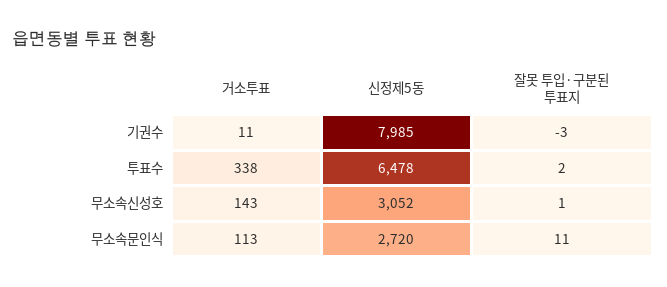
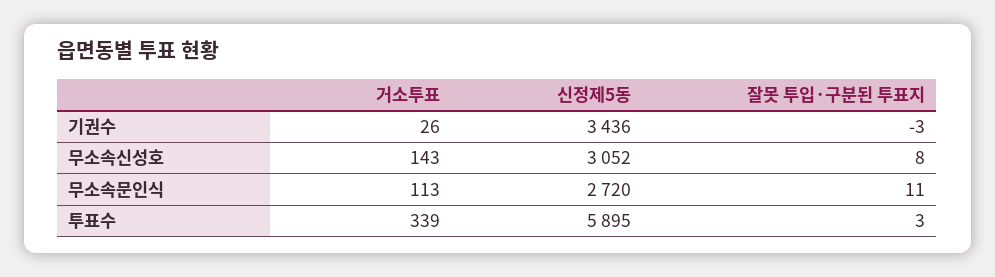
  {
    "거소투표": {
-     "기권수": 11,
+     "기권수": 26,
-     "투표수": 338,
+     "투표수": 339,
      "무소속신성호": 143,
      "무소속문인식": 113
    },
    "신정제5동": {
-     "기권수": 7985,
+     "기권수": 3436,
-     "투표수": 6478,
+     "투표수": 5895,
      "무소속신성호": 3052,
      "무소속문인식": 2720
    },
    "잘못 투입·구분된 투표지": {
      "기권수": -3,
-     "투표수": 2,
+     "투표수": 3,
-     "무소속신성호": 1,
+     "무소속신성호": 8,
      "무소속문인식": 11
    }
  }

